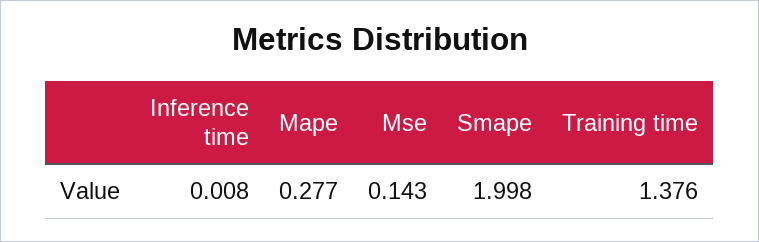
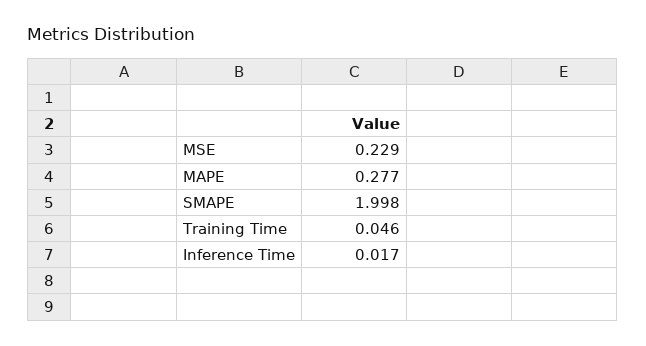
  {
-   "Inference time": 0.008,
+   "Inference time": 0.017,
    "Mape": 0.277,
-   "Mse": 0.143,
+   "Mse": 0.229,
    "Smape": 1.998,
-   "Training time": 1.376
+   "Training time": 0.046
  }

